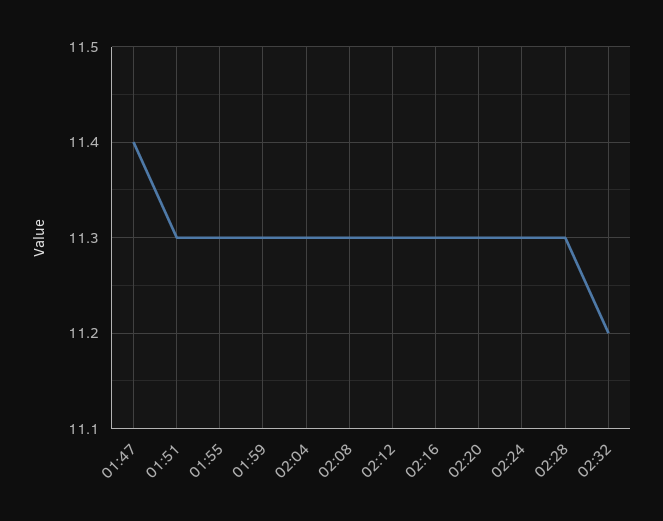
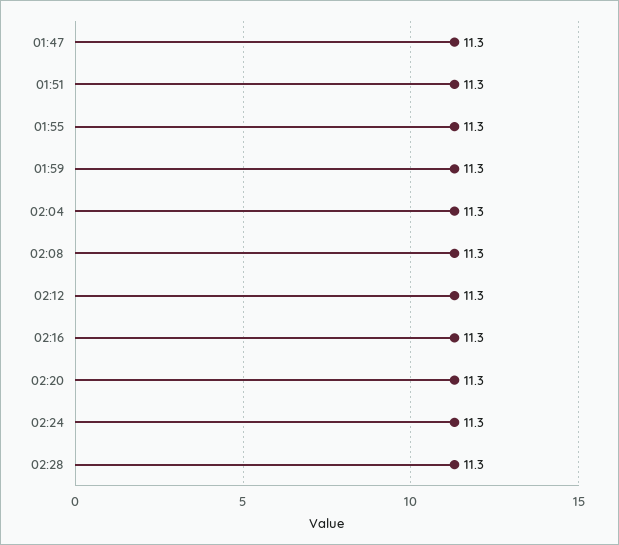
  {
-   "01:47": 11.4,
+   "01:47": 11.3,
    "01:51": 11.3,
    "01:55": 11.3,
    "01:59": 11.3,
    "02:04": 11.3,
    "02:08": 11.3,
    "02:12": 11.3,
    "02:16": 11.3,
    "02:20": 11.3,
    "02:24": 11.3,
-   "02:28": 11.3,
+   "02:28": 11.3
-   "02:32": 11.2
  }

